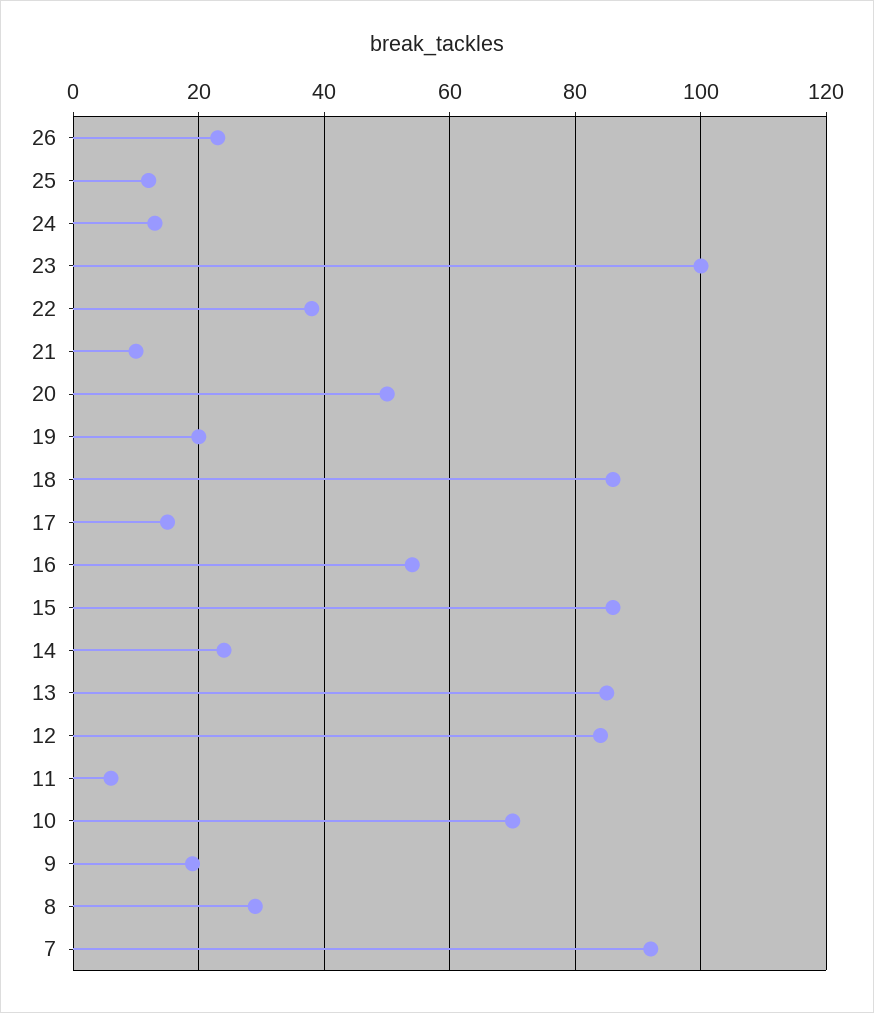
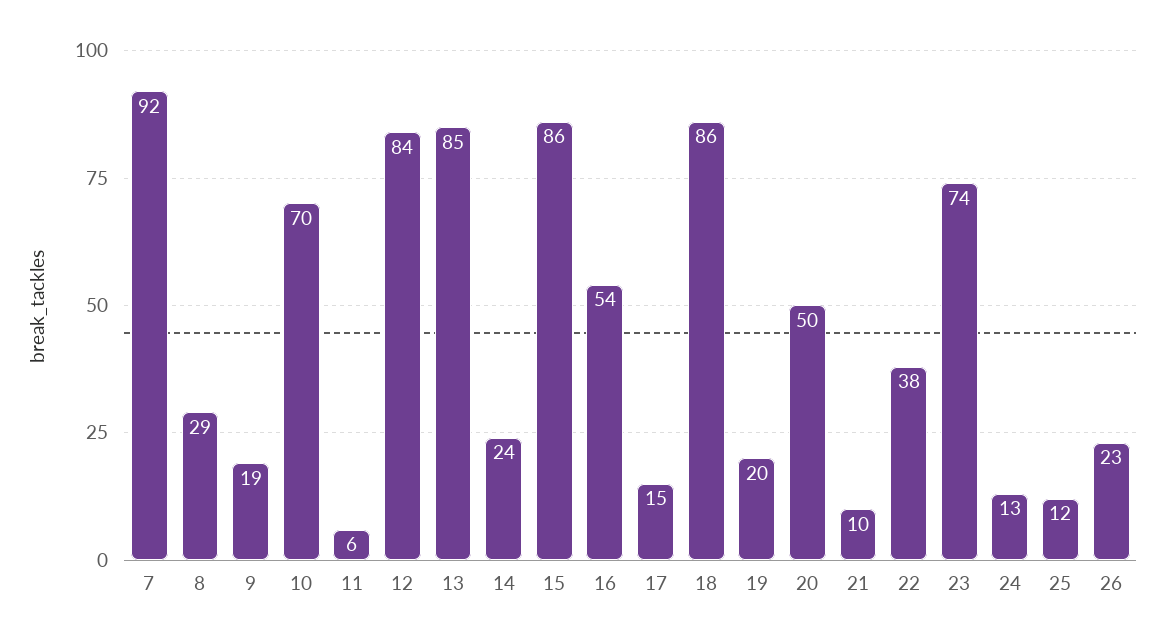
  {
    "26": 23,
    "25": 12,
    "24": 13,
-   "23": 100,
+   "23": 74,
    "22": 38,
    "21": 10,
    "20": 50,
    "19": 20,
    "18": 86,
    "17": 15,
    "16": 54,
    "15": 86,
    "14": 24,
    "13": 85,
    "12": 84,
    "11": 6,
    "10": 70,
    "9": 19,
    "8": 29,
    "7": 92
  }

